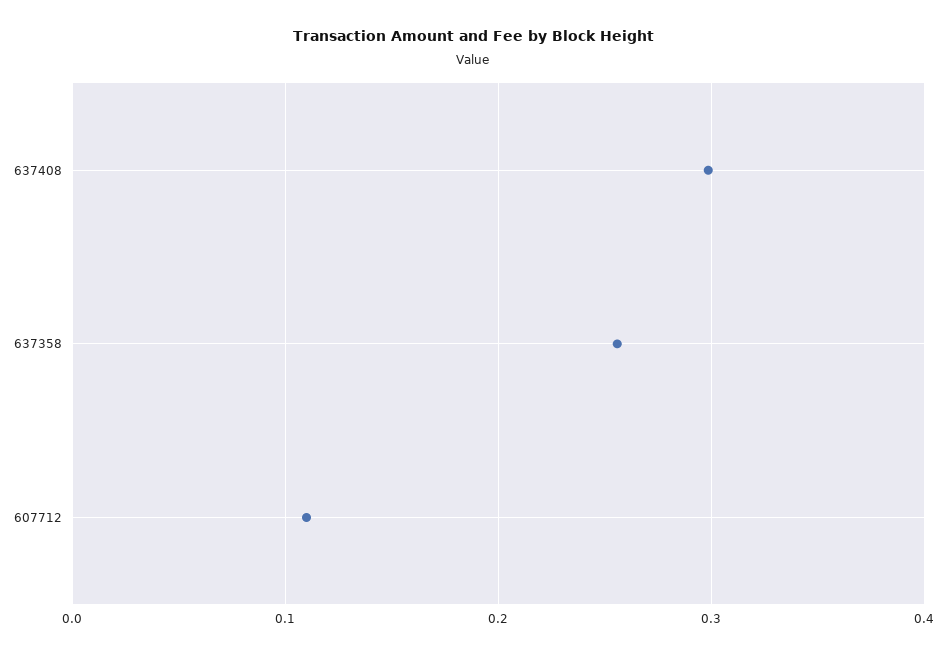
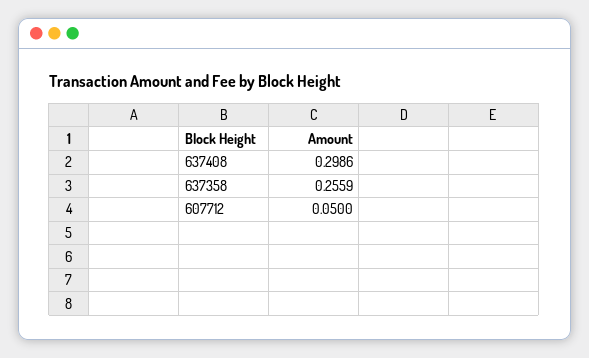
  {
    "637408": 0.2986,
    "637358": 0.2559,
-   "607712": 0.11
+   "607712": 0.05
  }

